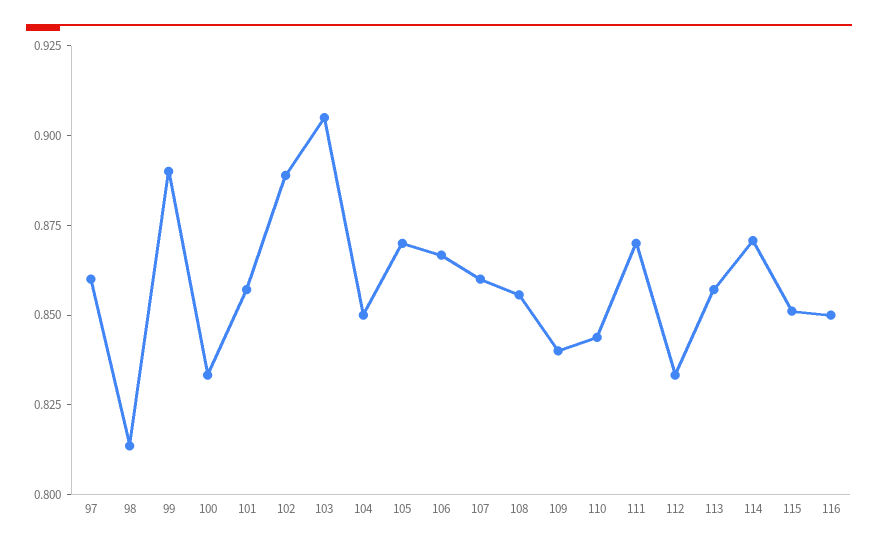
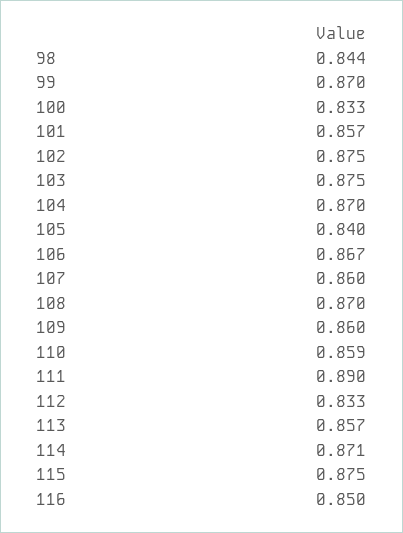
  {
-   "97": 0.86,
-   "98": 0.815,
+   "98": 0.844,
-   "99": 0.89,
+   "99": 0.87,
    "100": 0.833,
    "101": 0.857,
-   "102": 0.89,
+   "102": 0.875,
-   "103": 0.905,
+   "103": 0.875,
-   "104": 0.85,
+   "104": 0.87,
-   "105": 0.87,
+   "105": 0.84,
    "106": 0.867,
    "107": 0.86,
-   "108": 0.855,
+   "108": 0.87,
-   "109": 0.84,
+   "109": 0.86,
-   "110": 0.845,
+   "110": 0.859,
-   "111": 0.87,
+   "111": 0.89,
    "112": 0.833,
    "113": 0.857,
    "114": 0.871,
-   "115": 0.85,
+   "115": 0.875,
    "116": 0.85
  }

